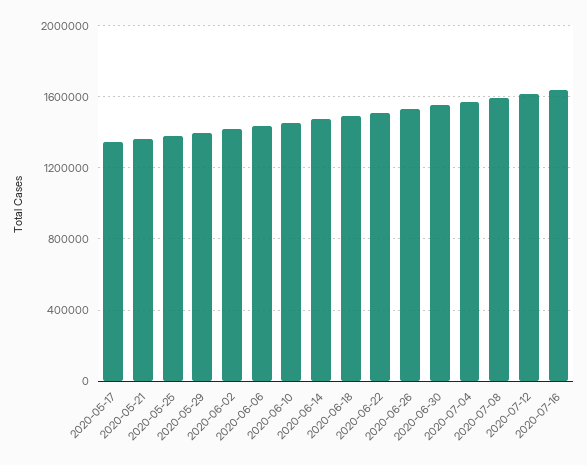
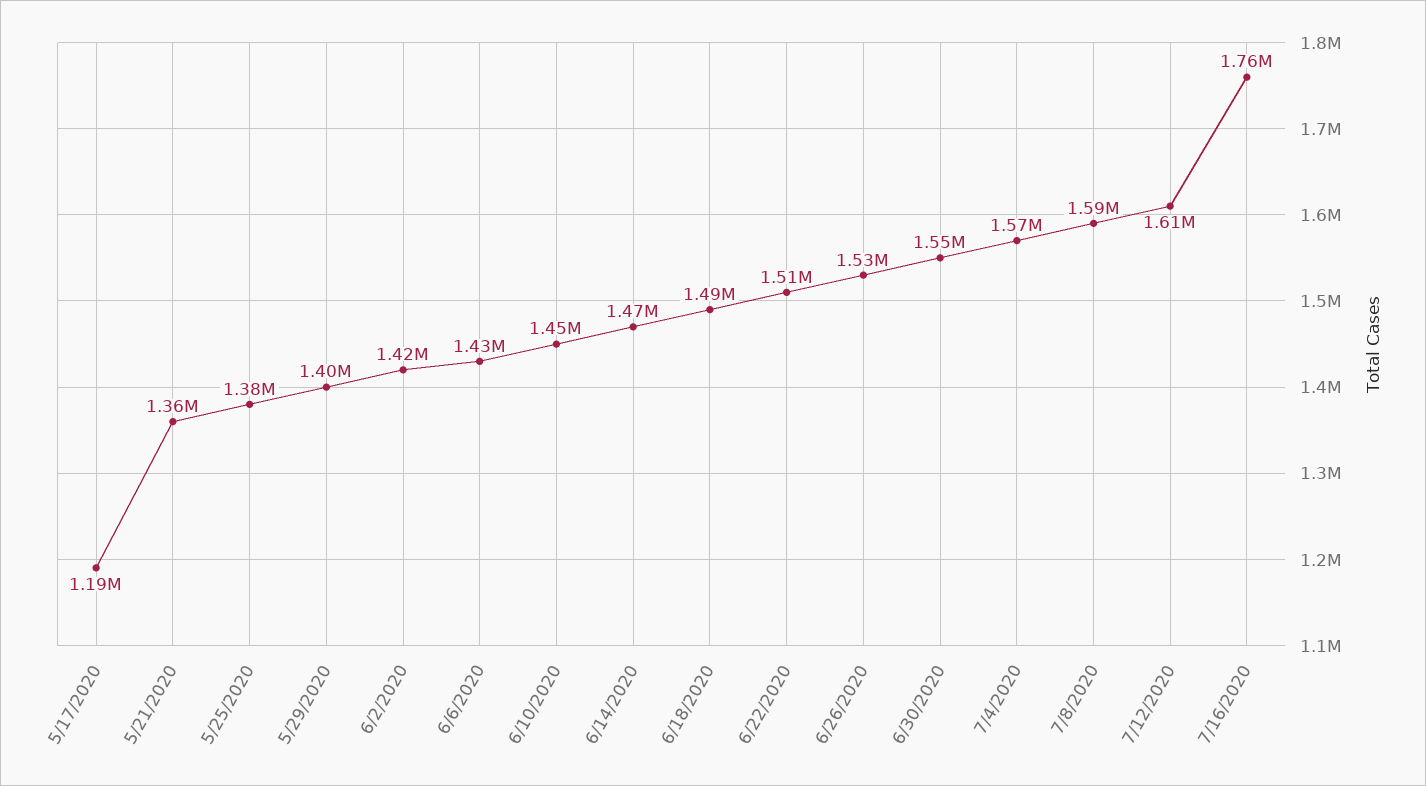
  {
-   "2020-05-17": 1350000,
+   "2020-05-17": 1190000,
    "2020-05-21": 1360000,
    "2020-05-25": 1380000,
    "2020-05-29": 1400000,
    "2020-06-02": 1420000,
    "2020-06-06": 1430000,
    "2020-06-10": 1450000,
    "2020-06-14": 1470000,
    "2020-06-18": 1490000,
    "2020-06-22": 1510000,
    "2020-06-26": 1530000,
    "2020-06-30": 1550000,
    "2020-07-04": 1570000,
    "2020-07-08": 1590000,
    "2020-07-12": 1610000,
-   "2020-07-16": 1650000
+   "2020-07-16": 1760000
  }

